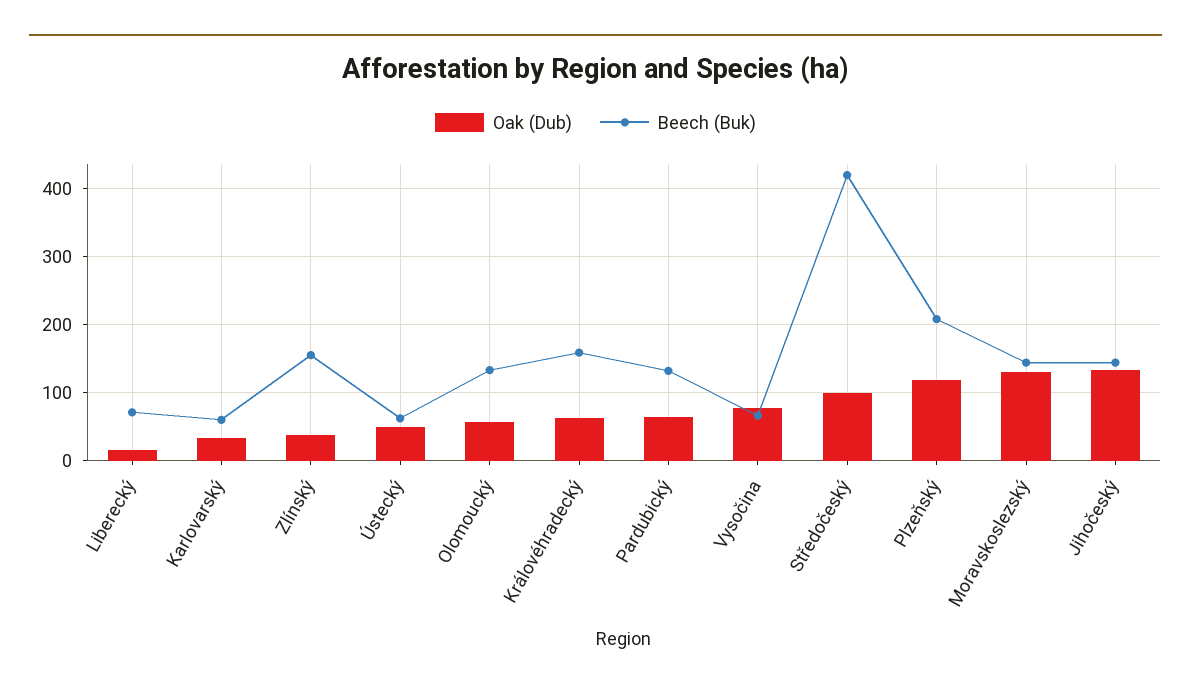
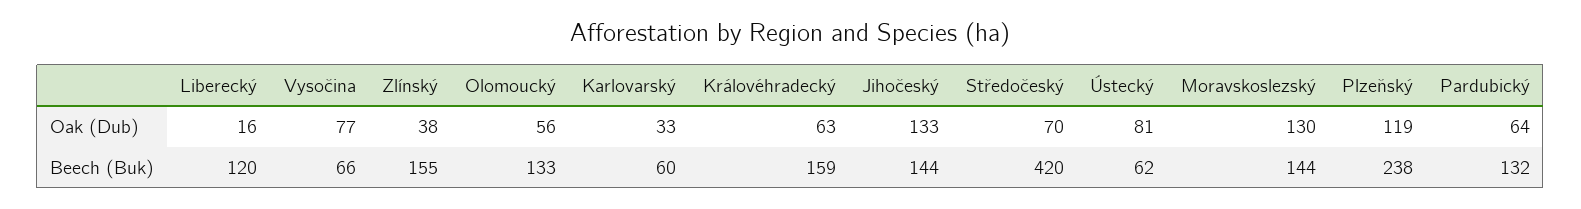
  {
    "Oak (Dub)": {
      "Liberecký": 16,
      "Karlovarský": 33,
      "Zlínský": 38,
-     "Ústecký": 50,
+     "Ústecký": 81,
      "Olomoucký": 56,
      "Královéhradecký": 63,
      "Pardubický": 64,
      "Vysočina": 77,
-     "Středočeský": 100,
+     "Středočeský": 70,
      "Plzeňský": 119,
      "Moravskoslezský": 130,
      "Jihočeský": 133
    },
    "Beech (Buk)": {
-     "Liberecký": 70,
+     "Liberecký": 120,
      "Karlovarský": 60,
      "Zlínský": 155,
      "Ústecký": 62,
      "Olomoucký": 133,
      "Královéhradecký": 159,
      "Pardubický": 132,
      "Vysočina": 66,
      "Středočeský": 420,
-     "Plzeňský": 210,
+     "Plzeňský": 238,
      "Moravskoslezský": 144,
      "Jihočeský": 144
    }
  }

